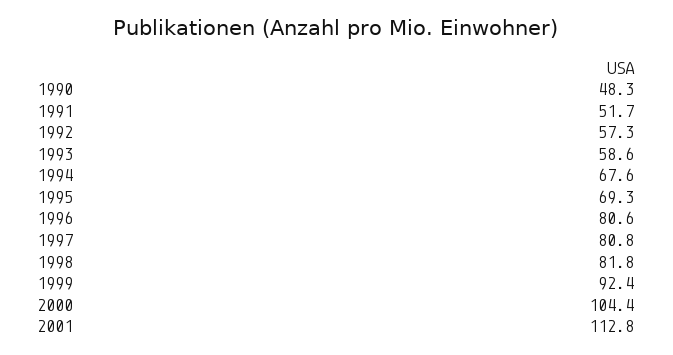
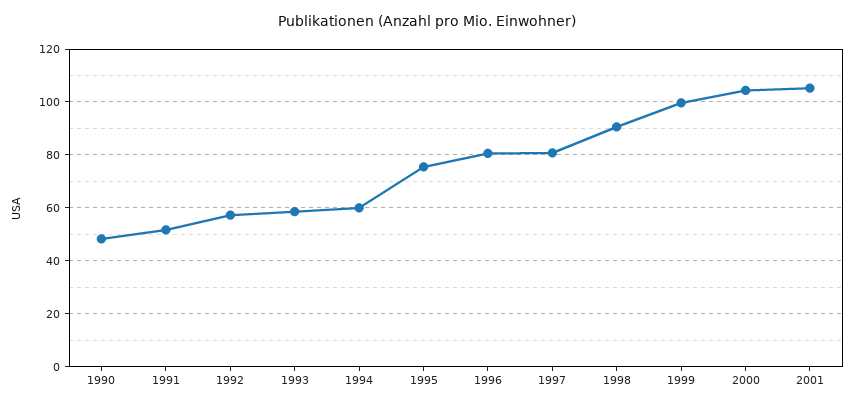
  {
    "1990": 48.3,
    "1991": 51.7,
    "1992": 57.3,
    "1993": 58.6,
-   "1994": 67.6,
+   "1994": 60,
-   "1995": 69.3,
+   "1995": 75,
    "1996": 80.6,
    "1997": 80.8,
-   "1998": 81.8,
+   "1998": 90,
-   "1999": 92.4,
+   "1999": 100,
    "2000": 104.4,
-   "2001": 112.8
+   "2001": 105
  }

